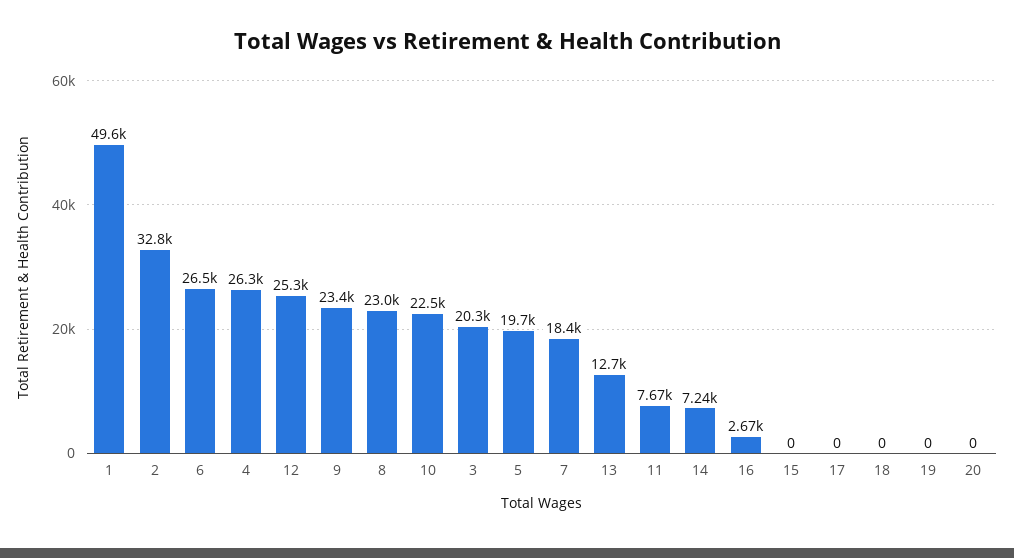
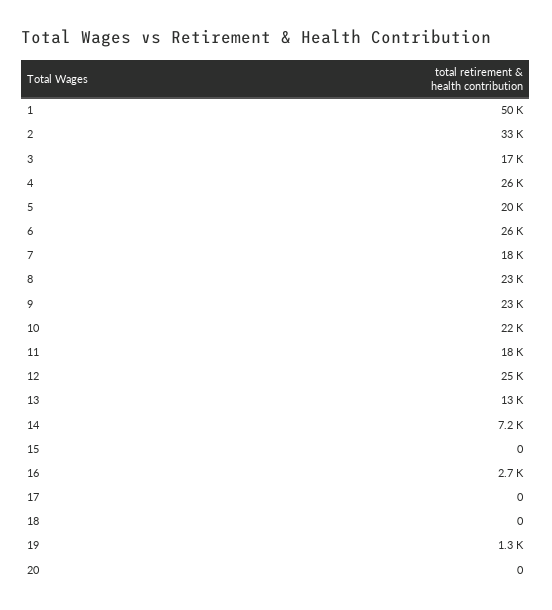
  {
    "1": 49600,
    "2": 32800,
    "6": 26500,
    "4": 26300,
    "12": 25300,
    "9": 23400,
    "8": 23000,
    "10": 22500,
-   "3": 20300,
+   "3": 17000,
    "5": 19700,
    "7": 18400,
    "13": 12700,
-   "11": 7670,
+   "11": 18000,
    "14": 7240,
    "16": 2670,
    "15": 0,
    "17": 0,
    "18": 0,
-   "19": 0,
+   "19": 1300,
    "20": 0
  }

